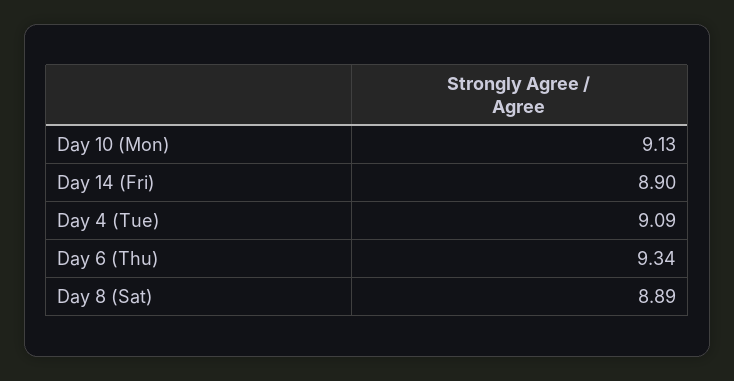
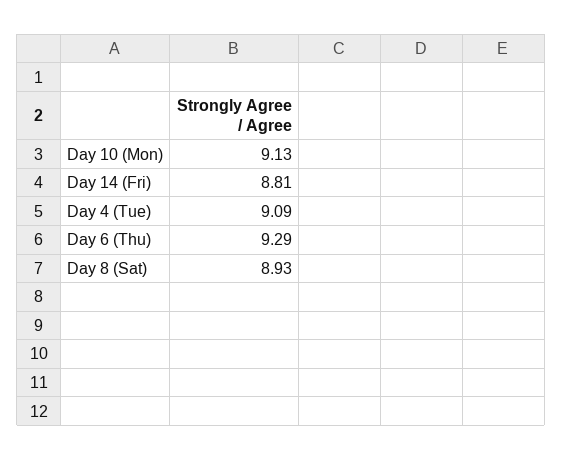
  {
    "Day 10 (Mon)": 9.13,
-   "Day 14 (Fri)": 8.9,
+   "Day 14 (Fri)": 8.81,
    "Day 4 (Tue)": 9.09,
-   "Day 6 (Thu)": 9.34,
+   "Day 6 (Thu)": 9.29,
-   "Day 8 (Sat)": 8.89
+   "Day 8 (Sat)": 8.93
  }

